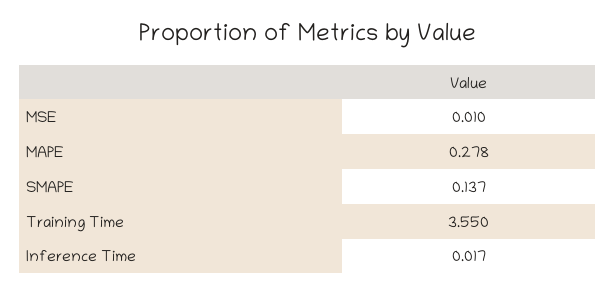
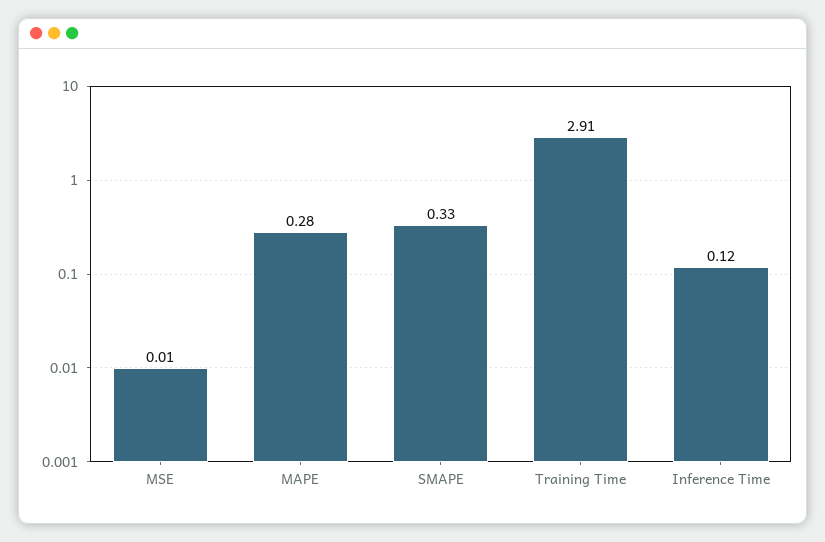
  {
    "MSE": 0.01,
    "MAPE": 0.278,
-   "SMAPE": 0.137,
+   "SMAPE": 0.33,
-   "Training Time": 3.55,
+   "Training Time": 2.91,
-   "Inference Time": 0.017
+   "Inference Time": 0.12
  }

